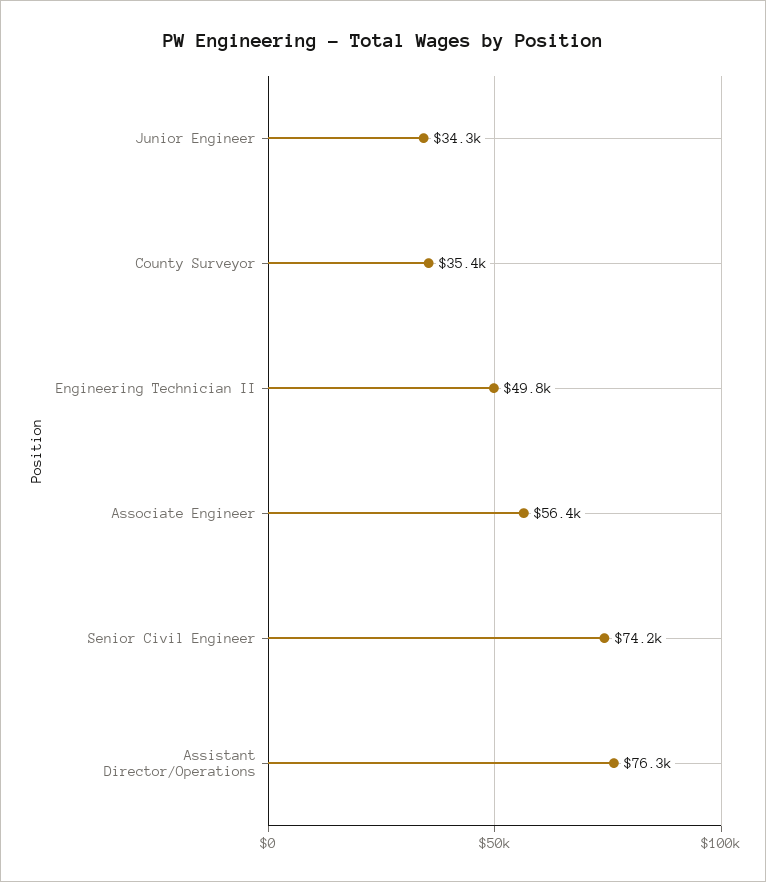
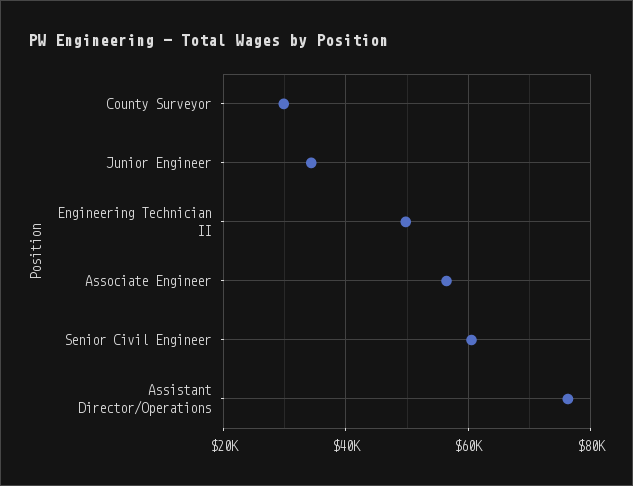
  {
    "Junior Engineer": 34300,
-   "County Surveyor": 35400,
+   "County Surveyor": 30000,
    "Engineering Technician II": 49800,
    "Associate Engineer": 56400,
-   "Senior Civil Engineer": 74200,
+   "Senior Civil Engineer": 60000,
    "Assistant Director/Operations": 76300
  }

